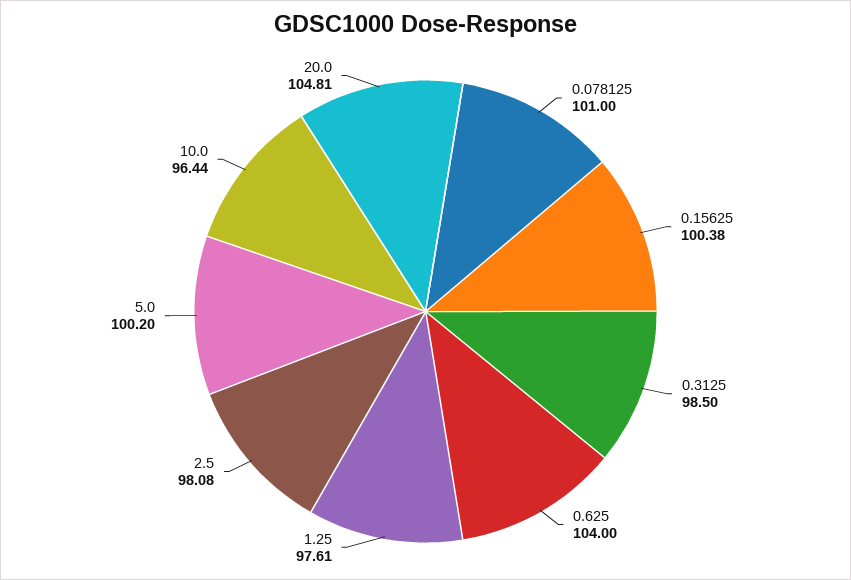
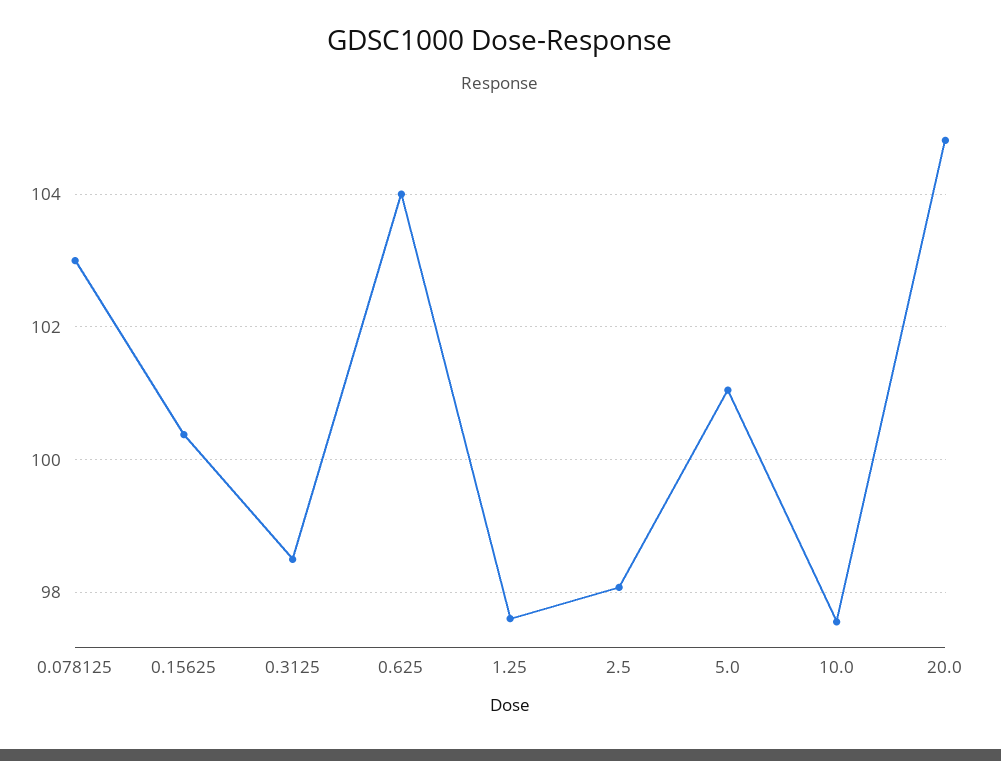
  {
-   "0.078125": 101,
+   "0.078125": 103,
    "0.15625": 100.38,
    "0.3125": 98.5,
    "0.625": 104,
    "1.25": 97.61,
    "2.5": 98.08,
-   "5.0": 100.2,
+   "5.0": 101,
-   "10.0": 96.44,
+   "10.0": 97.6,
    "20.0": 104.81
  }

